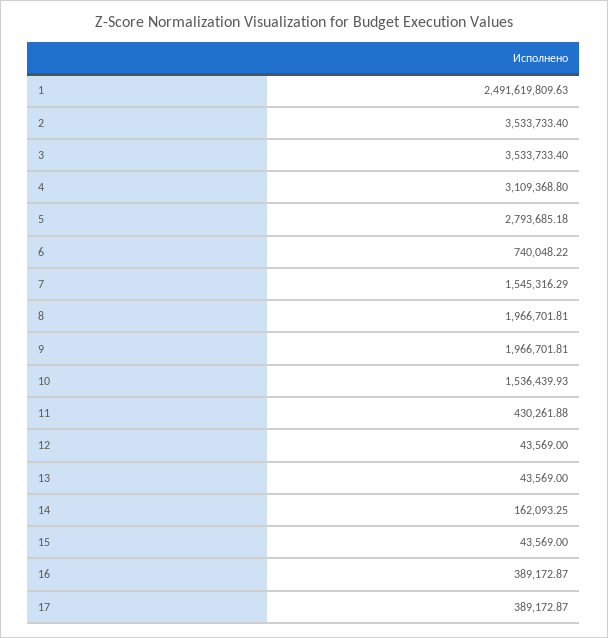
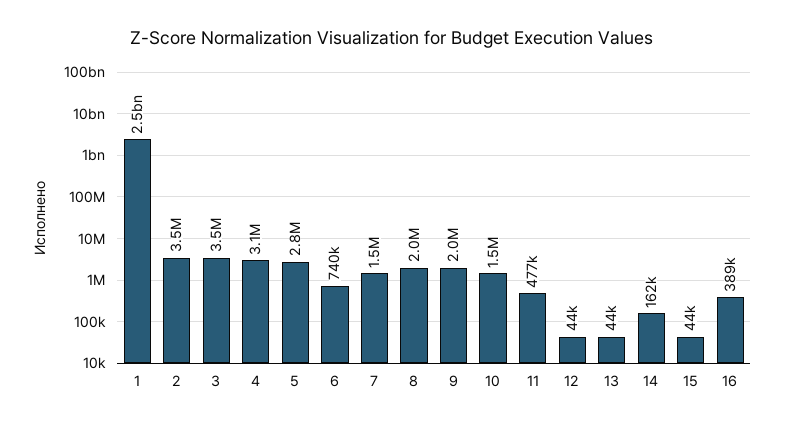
  {
    "1": 2491619809.63,
    "2": 3533733.4,
    "3": 3533733.4,
    "4": 3109368.8,
    "5": 2793685.18,
    "6": 740048.22,
    "7": 1545316.29,
    "8": 1966701.81,
    "9": 1966701.81,
    "10": 1536439.93,
-   "11": 430261.88,
+   "11": 477000,
    "12": 43569,
    "13": 43569,
    "14": 162093.25,
    "15": 43569,
-   "16": 389172.87,
+   "16": 389172.87
-   "17": 389172.87
  }

